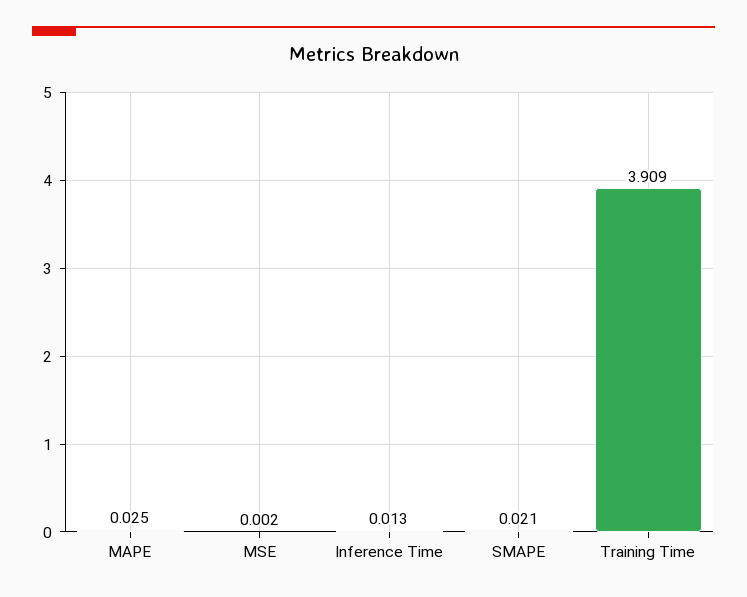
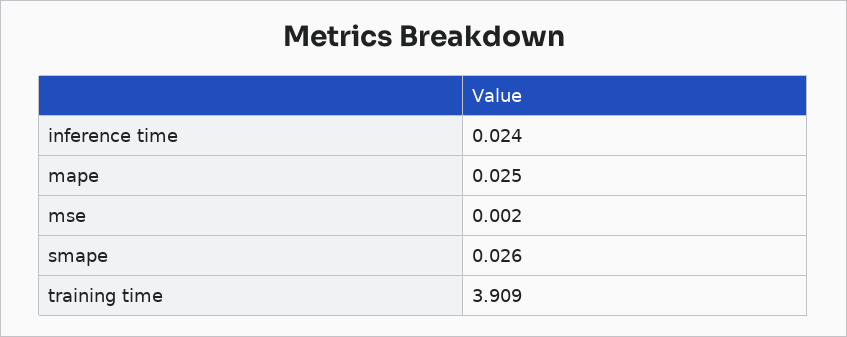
  {
    "MAPE": 0.025,
    "MSE": 0.002,
-   "Inference Time": 0.013,
+   "Inference Time": 0.024,
-   "SMAPE": 0.021,
+   "SMAPE": 0.026,
    "Training Time": 3.909
  }

